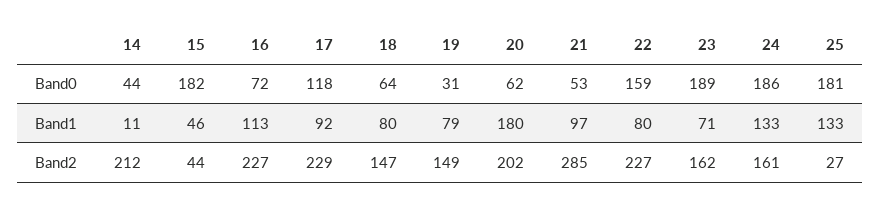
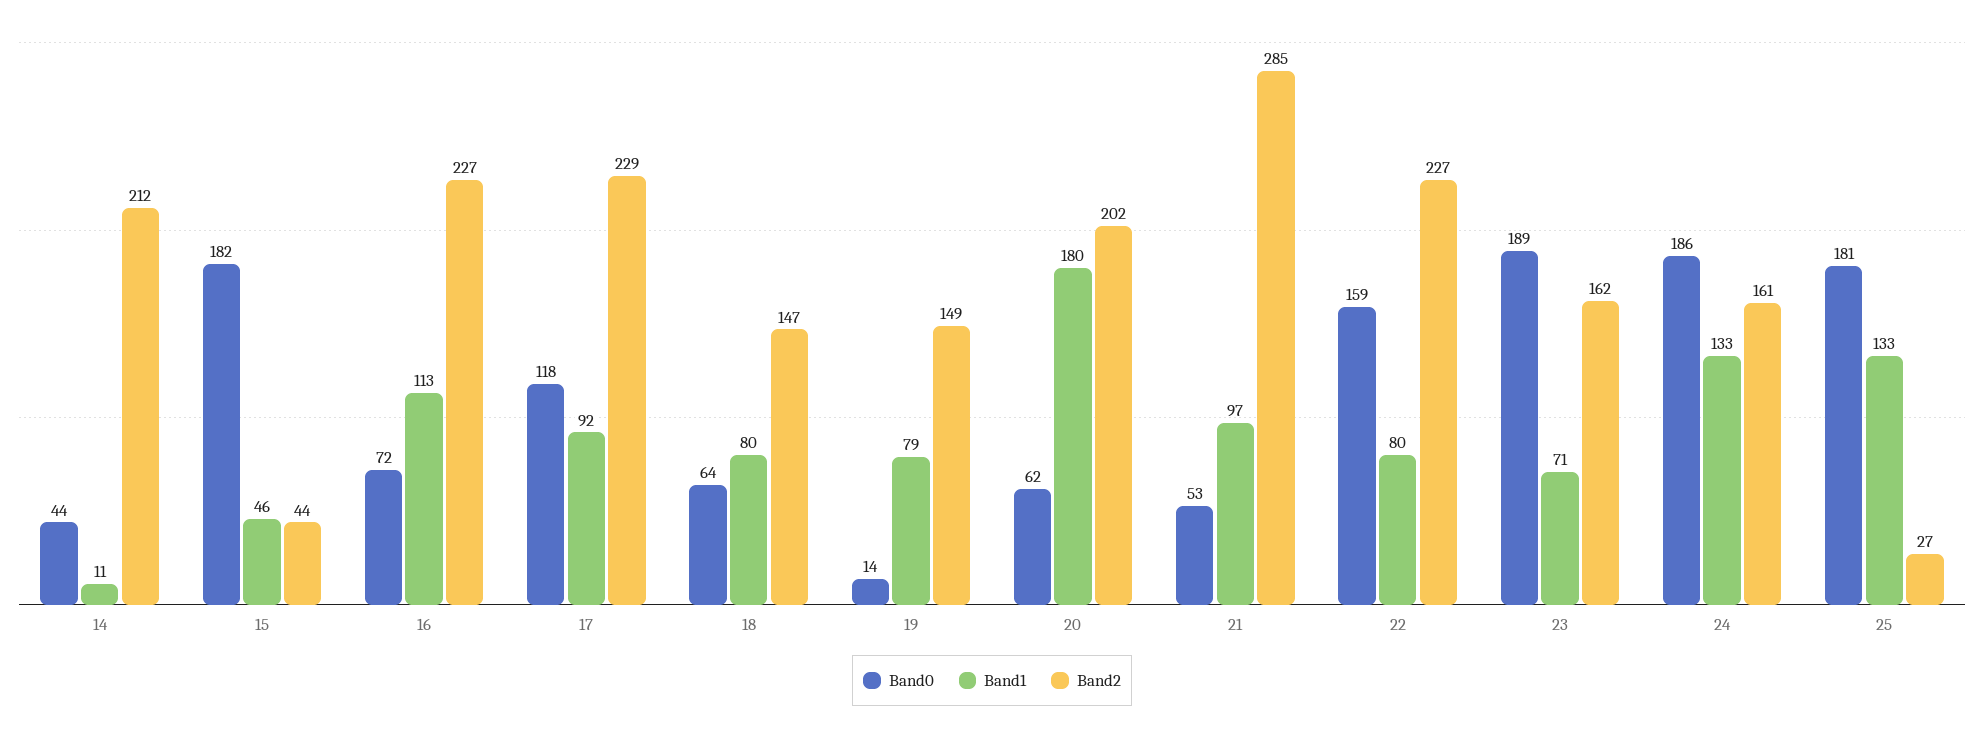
  {
    "Band0": {
      "14": 44,
      "15": 182,
      "16": 72,
      "17": 118,
      "18": 64,
-     "19": 31,
+     "19": 14,
      "20": 62,
      "21": 53,
      "22": 159,
      "23": 189,
      "24": 186,
      "25": 181
    },
    "Band1": {
      "14": 11,
      "15": 46,
      "16": 113,
      "17": 92,
      "18": 80,
      "19": 79,
      "20": 180,
      "21": 97,
      "22": 80,
      "23": 71,
      "24": 133,
      "25": 133
    },
    "Band2": {
      "14": 212,
      "15": 44,
      "16": 227,
      "17": 229,
      "18": 147,
      "19": 149,
      "20": 202,
      "21": 285,
      "22": 227,
      "23": 162,
      "24": 161,
      "25": 27
    }
  }

